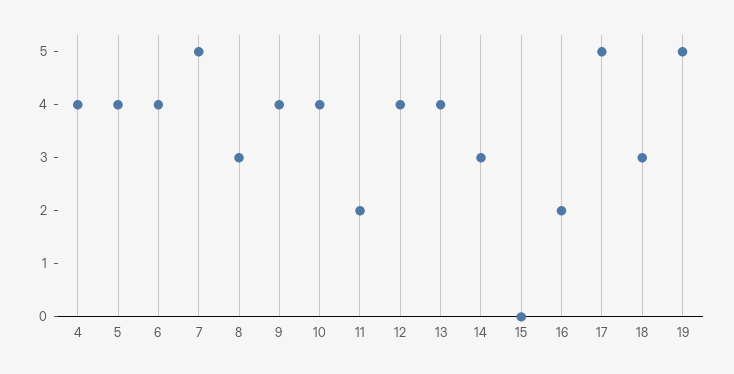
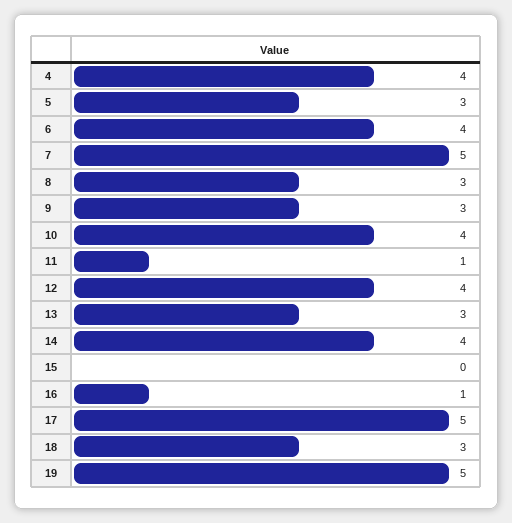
  {
    "4": 4,
-   "5": 4,
+   "5": 3,
    "6": 4,
    "7": 5,
    "8": 3,
-   "9": 4,
+   "9": 3,
    "10": 4,
-   "11": 2,
+   "11": 1,
    "12": 4,
-   "13": 4,
+   "13": 3,
-   "14": 3,
+   "14": 4,
    "15": 0,
-   "16": 2,
+   "16": 1,
    "17": 5,
    "18": 3,
    "19": 5
  }

